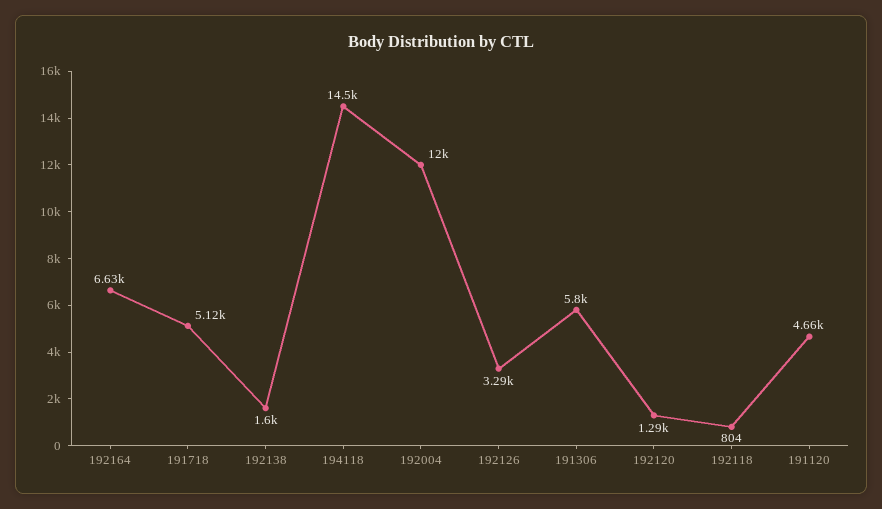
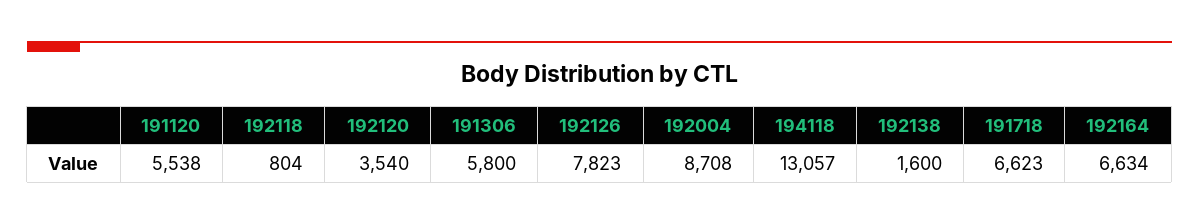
  {
    "192164": 6634,
-   "191718": 5120,
+   "191718": 6623,
    "192138": 1600,
-   "194118": 14500,
+   "194118": 13057,
-   "192004": 12000,
+   "192004": 8708,
-   "192126": 3290,
+   "192126": 7823,
    "191306": 5800,
-   "192120": 1290,
+   "192120": 3540,
    "192118": 804,
-   "191120": 4660
+   "191120": 5538
  }

